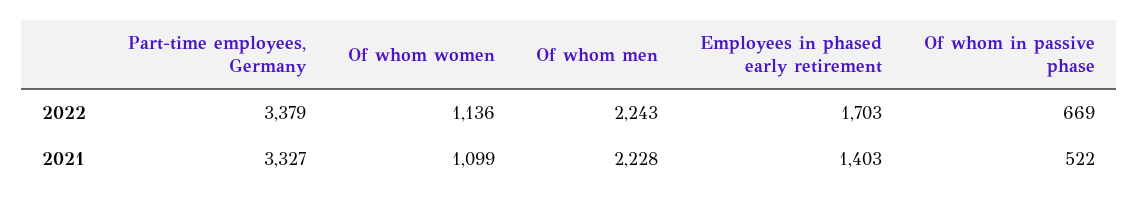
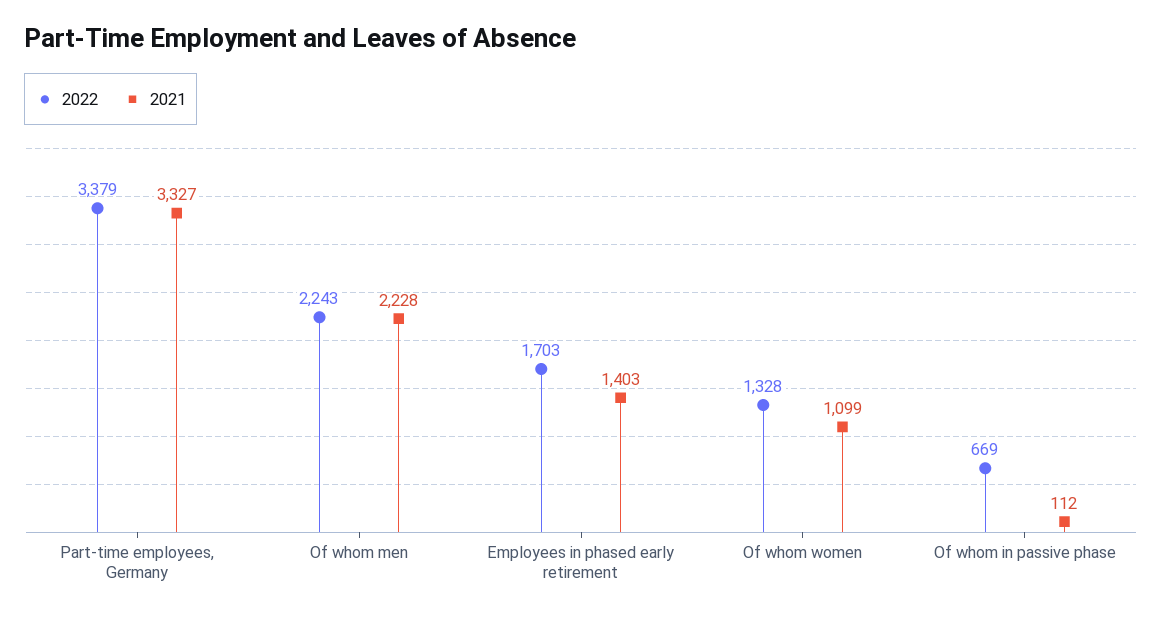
  {
    "2022": {
      "Part-time employees, Germany": 3379,
-     "Of whom women": 1136,
+     "Of whom women": 1328,
      "Of whom men": 2243,
      "Employees in phased early retirement": 1703,
      "Of whom in passive phase": 669
    },
    "2021": {
      "Part-time employees, Germany": 3327,
      "Of whom women": 1099,
      "Of whom men": 2228,
      "Employees in phased early retirement": 1403,
-     "Of whom in passive phase": 522
+     "Of whom in passive phase": 112
    }
  }

